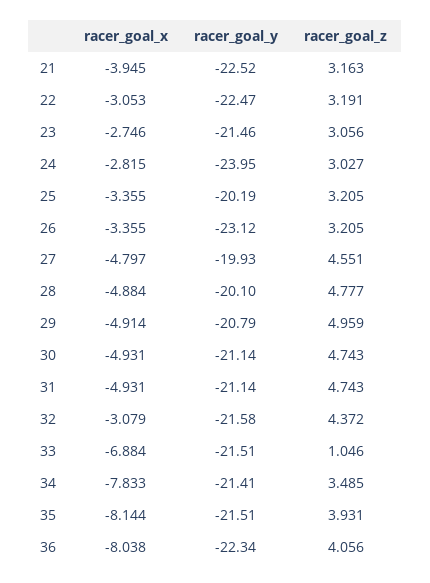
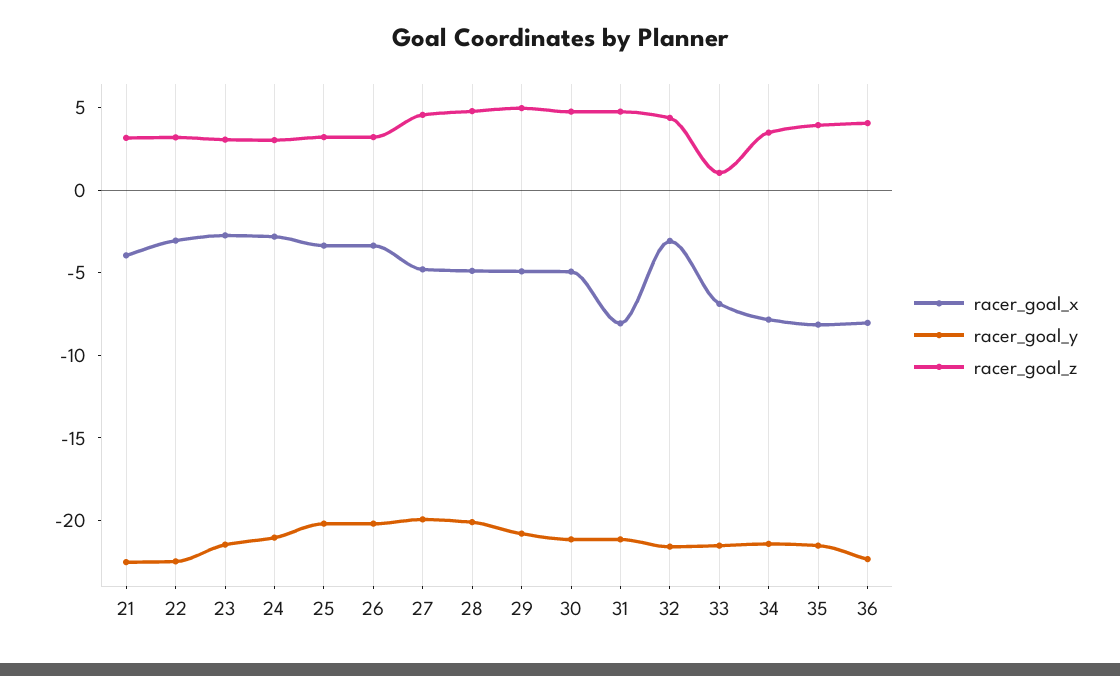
  {
    "racer_goal_x": {
      "21": -3.945,
      "22": -3.053,
      "23": -2.746,
      "24": -2.815,
      "25": -3.355,
      "26": -3.355,
      "27": -4.797,
      "28": -4.884,
      "29": -4.914,
      "30": -4.931,
-     "31": -4.931,
+     "31": -8,
      "32": -3.079,
      "33": -6.884,
      "34": -7.833,
      "35": -8.144,
      "36": -8.038
    },
    "racer_goal_y": {
      "21": -22.52,
      "22": -22.47,
      "23": -21.46,
-     "24": -23.95,
+     "24": -21,
      "25": -20.19,
-     "26": -23.12,
+     "26": -20,
      "27": -19.93,
      "28": -20.1,
      "29": -20.79,
      "30": -21.14,
      "31": -21.14,
      "32": -21.58,
      "33": -21.51,
      "34": -21.41,
      "35": -21.51,
      "36": -22.34
    },
    "racer_goal_z": {
      "21": 3.163,
      "22": 3.191,
      "23": 3.056,
      "24": 3.027,
      "25": 3.205,
      "26": 3.205,
      "27": 4.551,
      "28": 4.777,
      "29": 4.959,
      "30": 4.743,
      "31": 4.743,
      "32": 4.372,
      "33": 1.046,
      "34": 3.485,
      "35": 3.931,
      "36": 4.056
    }
  }

